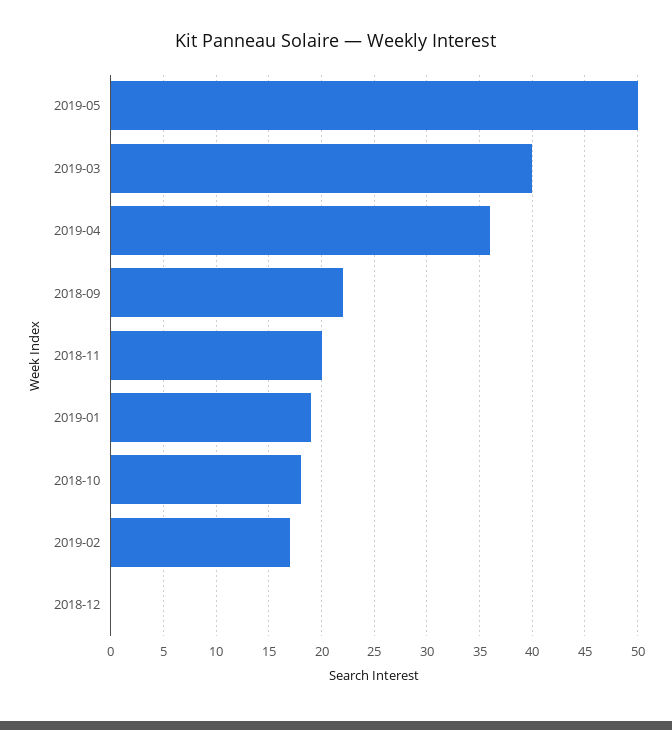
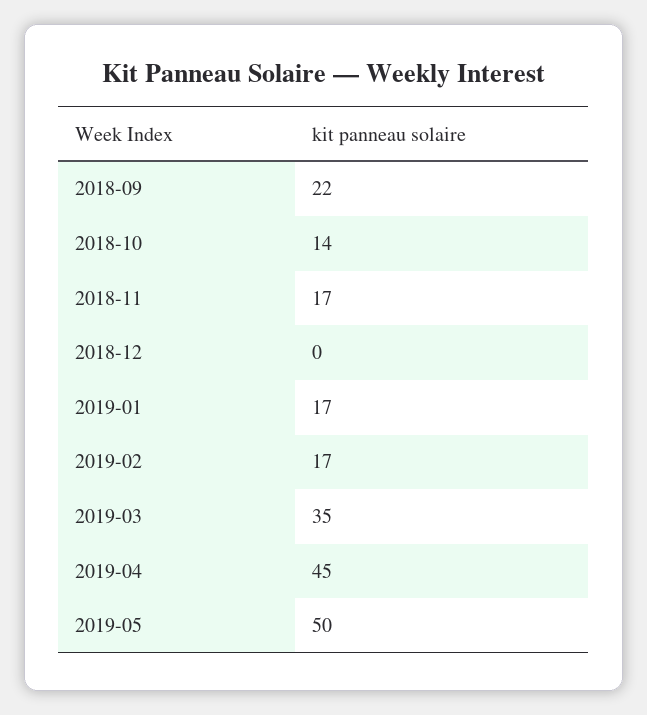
  {
    "2019-05": 50,
-   "2019-03": 40,
+   "2019-03": 35,
-   "2019-04": 36,
+   "2019-04": 45,
    "2018-09": 22,
-   "2018-11": 20,
+   "2018-11": 17,
-   "2019-01": 19,
+   "2019-01": 17,
-   "2018-10": 18,
+   "2018-10": 14,
    "2019-02": 17,
    "2018-12": 0
  }

